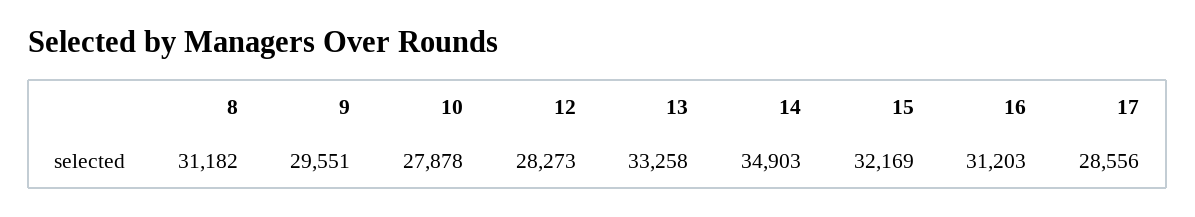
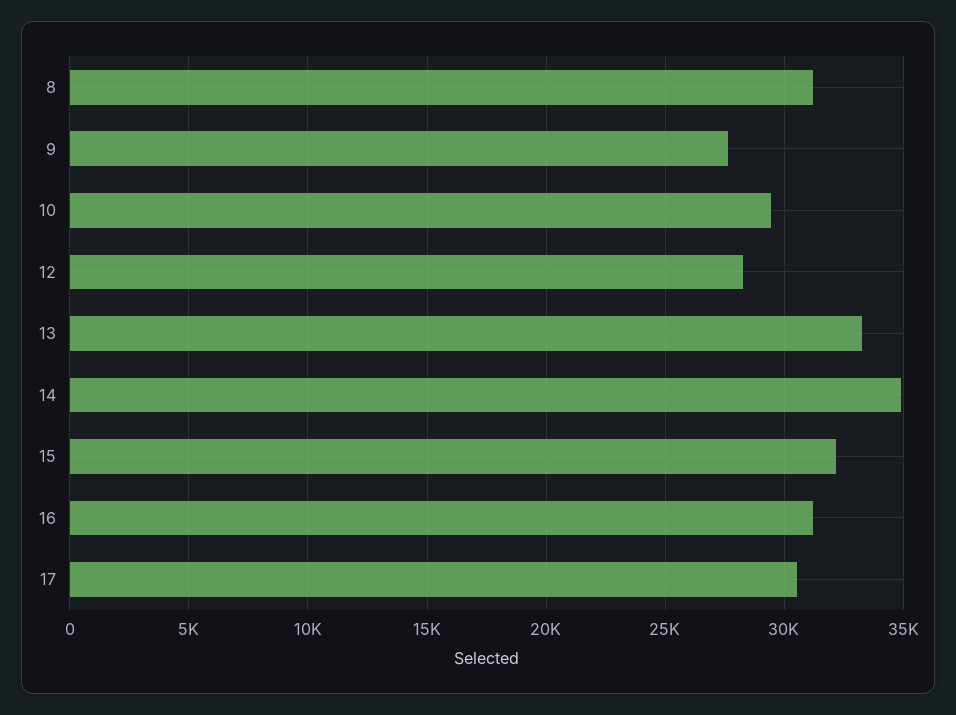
  {
    "8": 31182,
-   "9": 29551,
+   "9": 27500,
-   "10": 27878,
+   "10": 29500,
    "12": 28273,
    "13": 33258,
    "14": 34903,
    "15": 32169,
    "16": 31203,
-   "17": 28556
+   "17": 30500
  }

